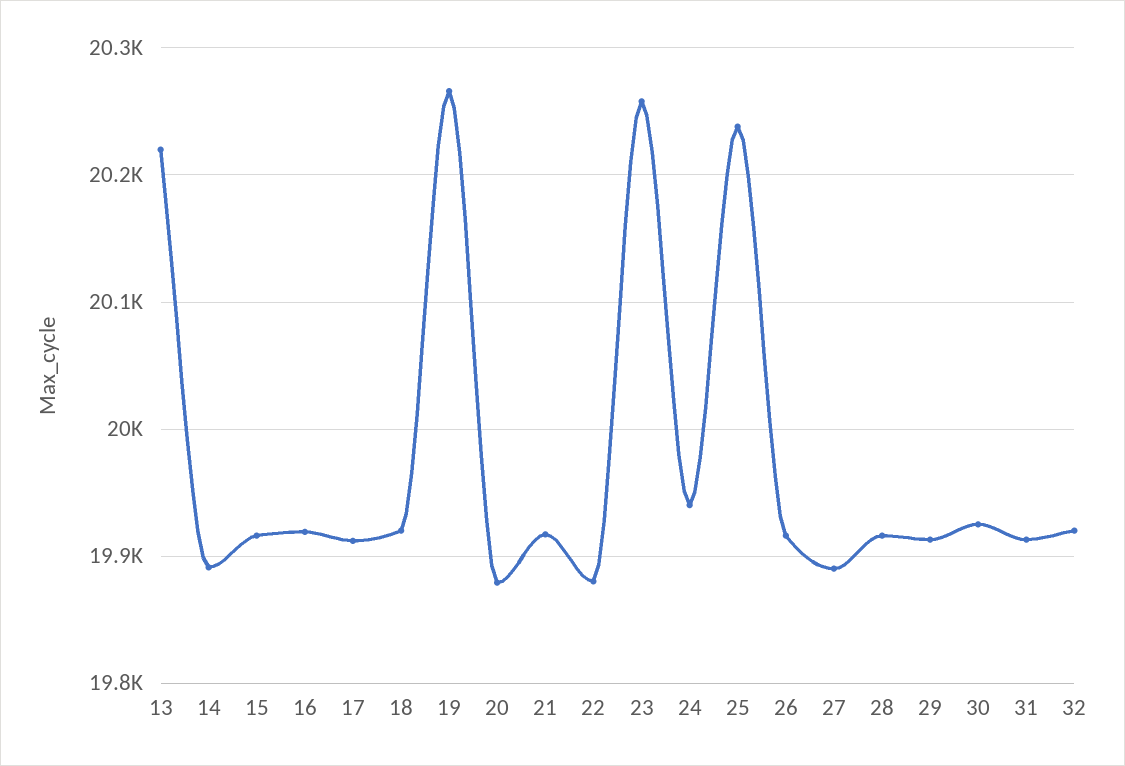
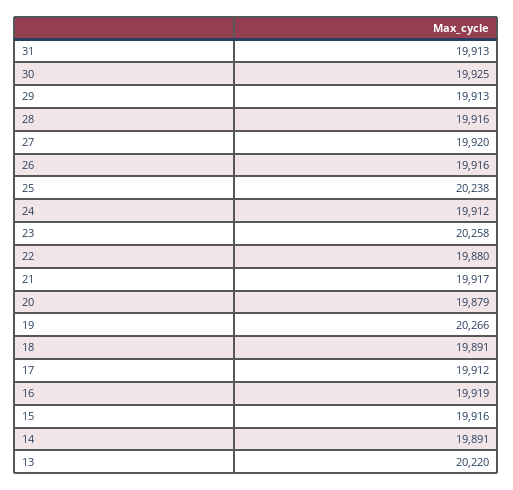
  {
    "13": 20220,
    "14": 19891,
    "15": 19916,
    "16": 19919,
    "17": 19912,
-   "18": 19920,
+   "18": 19891,
    "19": 20266,
    "20": 19879,
    "21": 19917,
    "22": 19880,
    "23": 20258,
-   "24": 19940,
+   "24": 19912,
    "25": 20238,
    "26": 19916,
-   "27": 19890,
+   "27": 19920,
    "28": 19916,
    "29": 19913,
    "30": 19925,
-   "31": 19913,
+   "31": 19913
-   "32": 19920
  }

